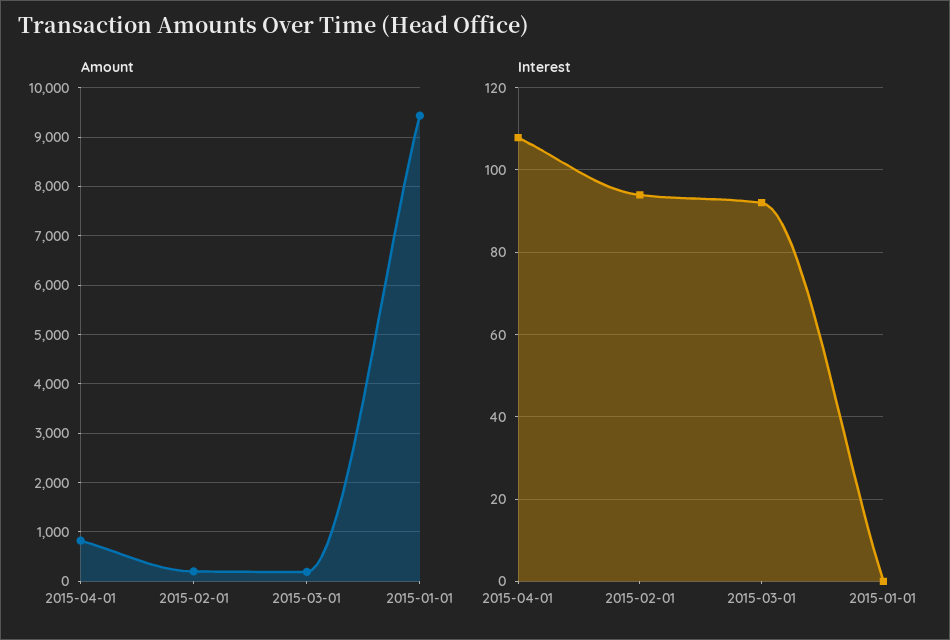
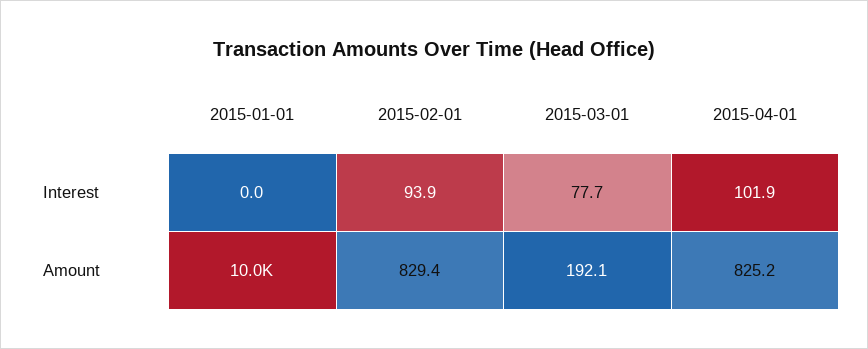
  {
    "Amount": {
      "2015-04-01": 825.2,
-     "2015-02-01": 200,
+     "2015-02-01": 829.4,
      "2015-03-01": 192.1,
-     "2015-01-01": 9400
+     "2015-01-01": 10000
    },
    "Interest": {
-     "2015-04-01": 108,
+     "2015-04-01": 101.9,
      "2015-02-01": 93.9,
-     "2015-03-01": 92,
+     "2015-03-01": 77.7,
      "2015-01-01": 0
    }
  }

